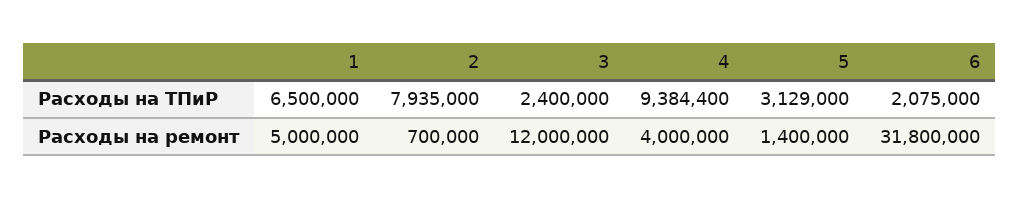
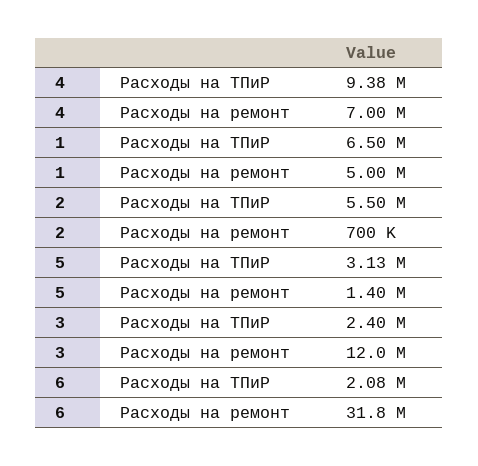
  {
    "1": {
      "Расходы на ТПиР": 6500000,
      "Расходы на ремонт": 5000000
    },
    "2": {
-     "Расходы на ТПиР": 7935000,
+     "Расходы на ТПиР": 5500000,
      "Расходы на ремонт": 700000
    },
    "3": {
      "Расходы на ТПиР": 2400000,
      "Расходы на ремонт": 12000000
    },
    "4": {
      "Расходы на ТПиР": 9384400,
-     "Расходы на ремонт": 4000000
+     "Расходы на ремонт": 7000000
    },
    "5": {
      "Расходы на ТПиР": 3129000,
      "Расходы на ремонт": 1400000
    },
    "6": {
      "Расходы на ТПиР": 2075000,
      "Расходы на ремонт": 31800000
    }
  }

